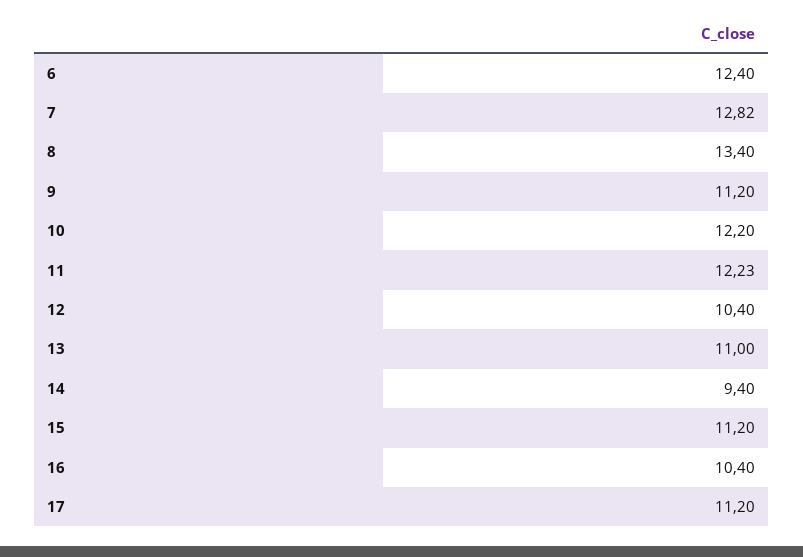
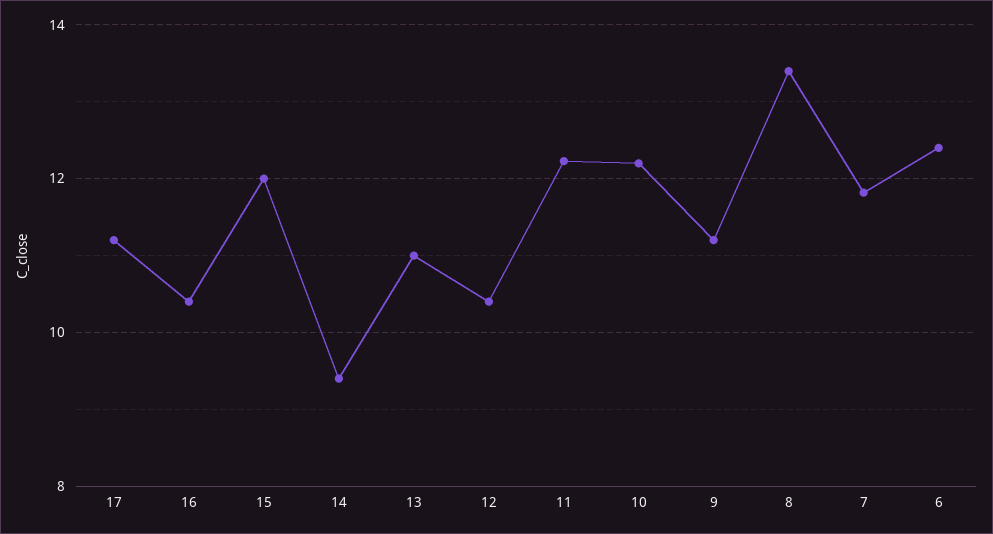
  {
    "6": 12.4,
-   "7": 12.82,
+   "7": 11.8,
    "8": 13.4,
    "9": 11.2,
    "10": 12.2,
    "11": 12.23,
    "12": 10.4,
    "13": 11,
    "14": 9.4,
-   "15": 11.2,
+   "15": 12,
    "16": 10.4,
    "17": 11.2
  }

